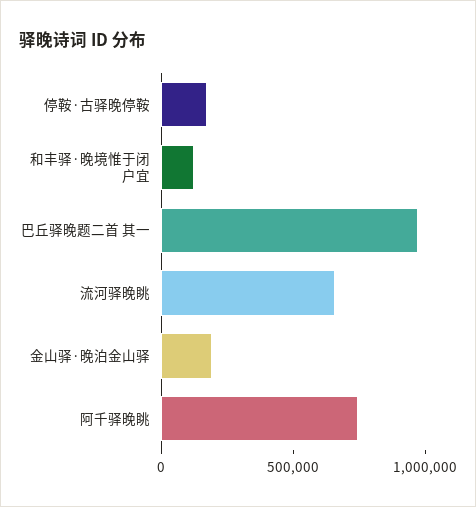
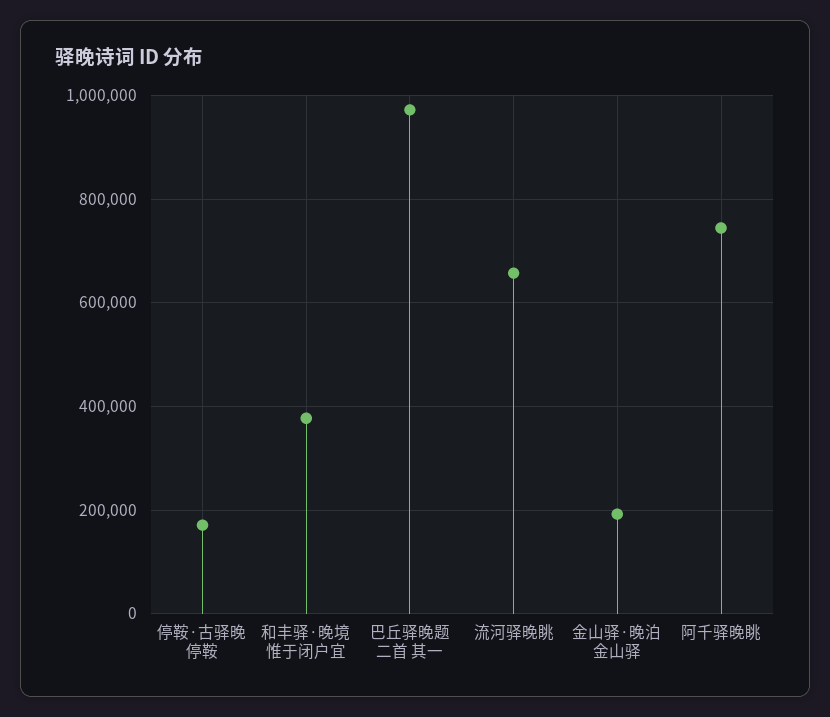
  {
    "停鞍·古驿晚停鞍": 180000,
-   "和丰驿·晚境惟于闭户宜": 100000,
+   "和丰驿·晚境惟于闭户宜": 380000,
    "巴丘驿晚题二首 其一": 980000,
    "流河驿晚眺": 660000,
    "金山驿·晚泊金山驿": 200000,
    "阿千驿晚眺": 740000
  }

